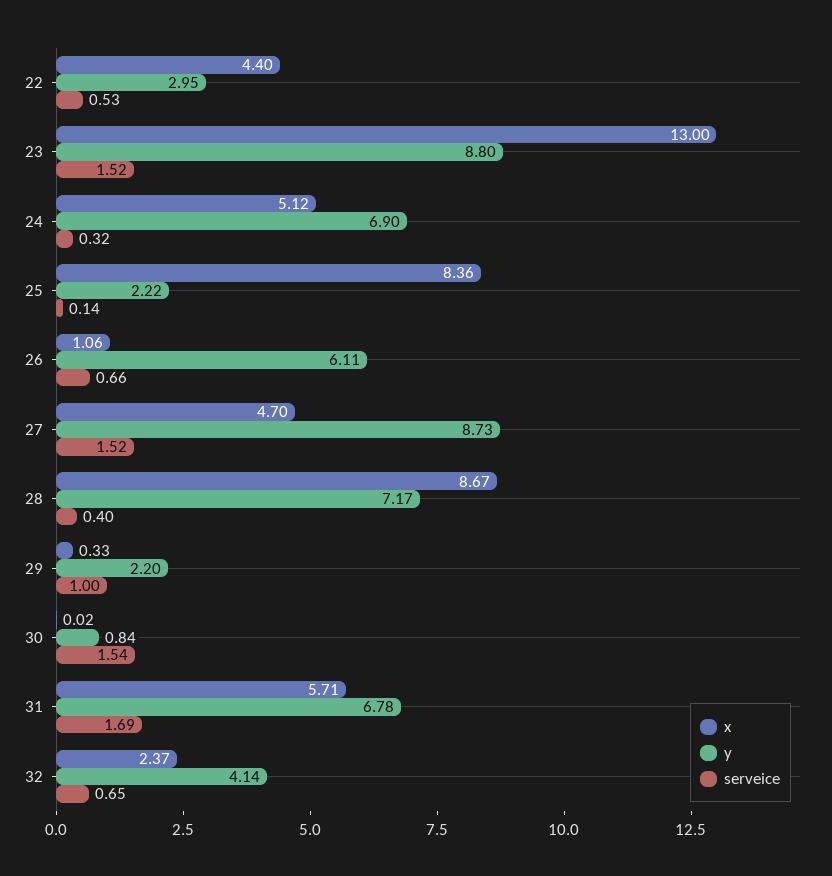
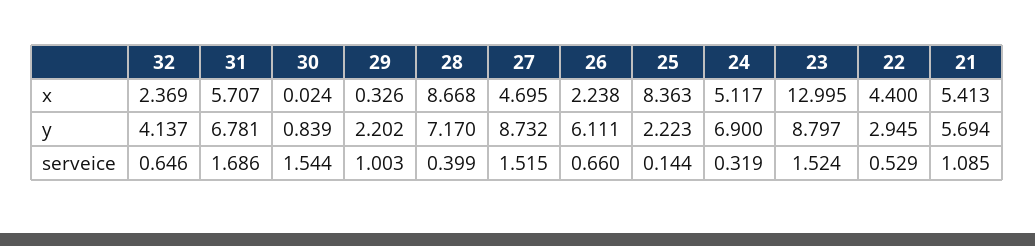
  {
    "x": {
      "22": 4.4,
      "23": 12.995,
      "24": 5.117,
      "25": 8.363,
-     "26": 1.06,
+     "26": 2.238,
      "27": 4.695,
      "28": 8.668,
      "29": 0.326,
      "30": 0.024,
      "31": 5.707,
-     "32": 2.369
+     "32": 2.369,
+     "21": 5.413
    },
    "y": {
      "22": 2.945,
      "23": 8.797,
      "24": 6.9,
      "25": 2.223,
      "26": 6.111,
      "27": 8.732,
      "28": 7.17,
      "29": 2.202,
      "30": 0.839,
      "31": 6.781,
-     "32": 4.137
+     "32": 4.137,
+     "21": 5.694
    },
    "serveice": {
      "22": 0.529,
      "23": 1.524,
      "24": 0.319,
      "25": 0.144,
      "26": 0.66,
      "27": 1.515,
      "28": 0.399,
      "29": 1.003,
      "30": 1.544,
      "31": 1.686,
-     "32": 0.646
+     "32": 0.646,
+     "21": 1.085
    }
  }

